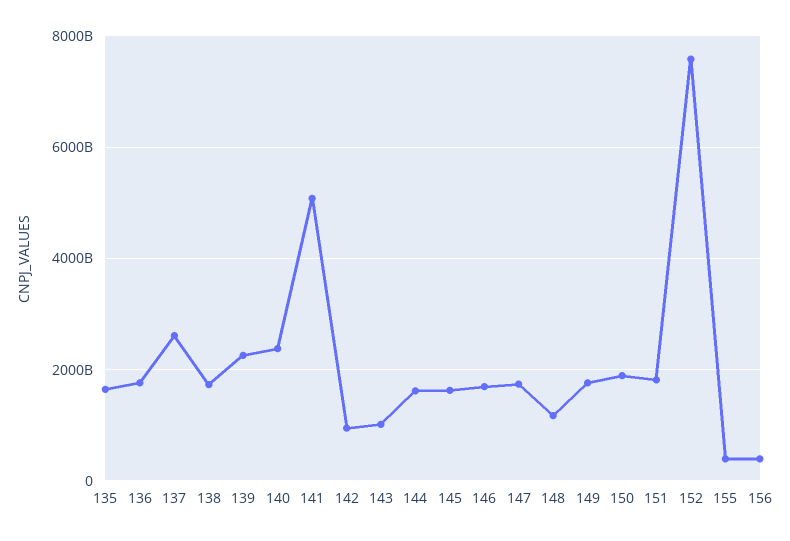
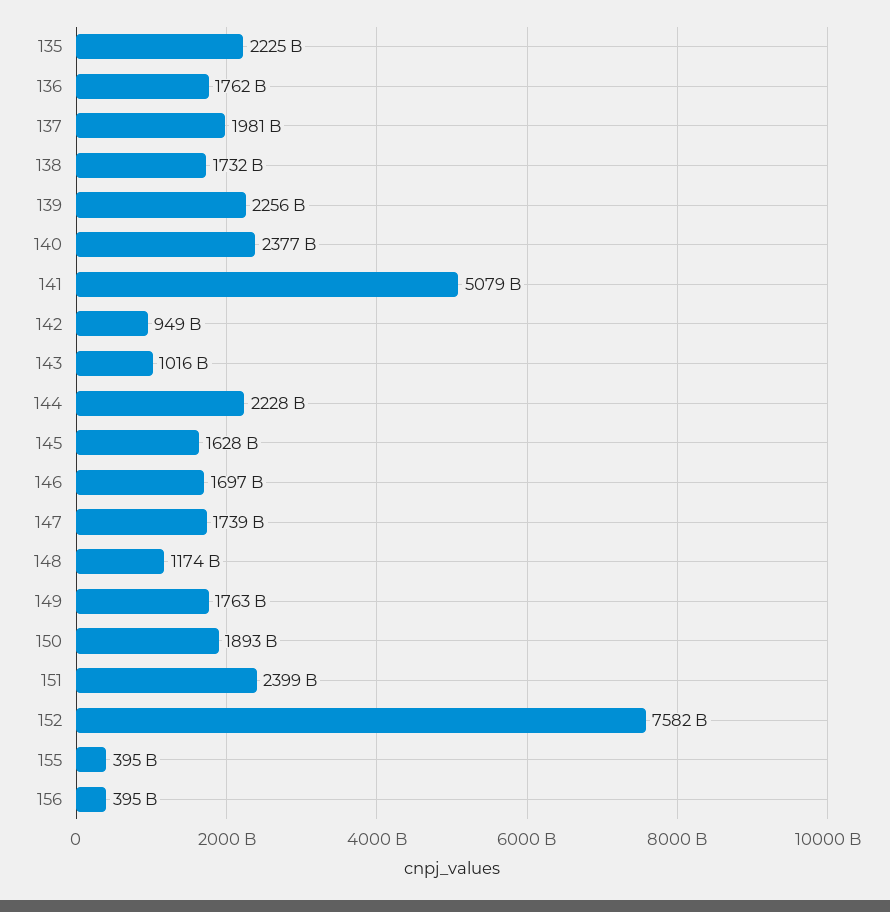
  {
-   "135": 1600000000000,
+   "135": 2225000000000,
    "136": 1762000000000,
-   "137": 2600000000000,
+   "137": 1981000000000,
    "138": 1732000000000,
    "139": 2256000000000,
    "140": 2377000000000,
    "141": 5079000000000,
    "142": 949000000000,
    "143": 1016000000000,
-   "144": 1600000000000,
+   "144": 2228000000000,
    "145": 1628000000000,
    "146": 1697000000000,
    "147": 1739000000000,
    "148": 1174000000000,
    "149": 1763000000000,
    "150": 1893000000000,
-   "151": 1800000000000,
+   "151": 2399000000000,
    "152": 7582000000000,
    "155": 395000000000,
    "156": 395000000000
  }

